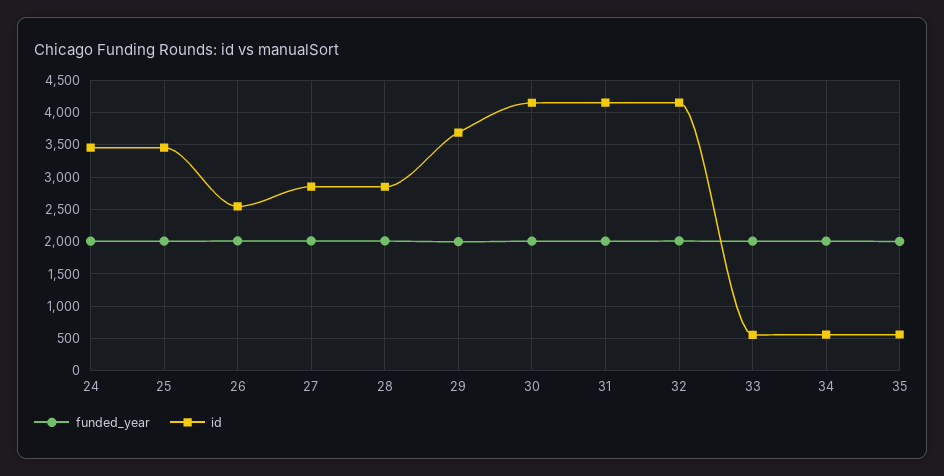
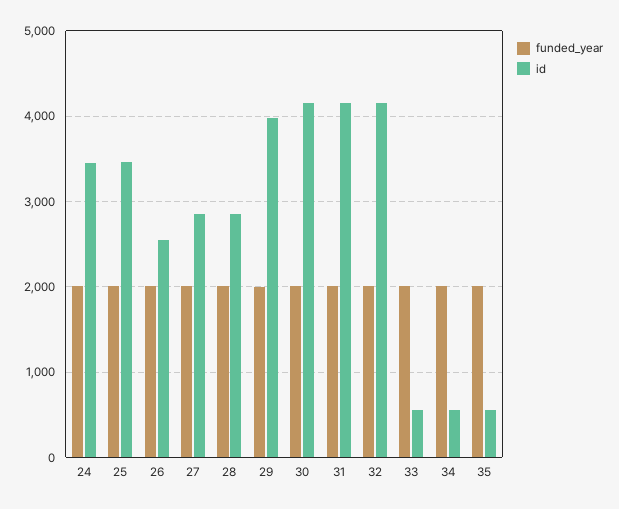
  {
    "funded_year": {
      "24": 2000,
      "25": 2000,
      "26": 2000,
      "27": 2000,
      "28": 2000,
      "29": 2000,
      "30": 2000,
      "31": 2000,
      "32": 2000,
      "33": 2000,
      "34": 2000,
      "35": 2000
    },
    "id": {
      "24": 3500,
      "25": 3500,
      "26": 2500,
      "27": 2900,
      "28": 2900,
-     "29": 3700,
+     "29": 4000,
      "30": 4200,
      "31": 4200,
      "32": 4200,
      "33": 600,
      "34": 600,
      "35": 600
    }
  }

